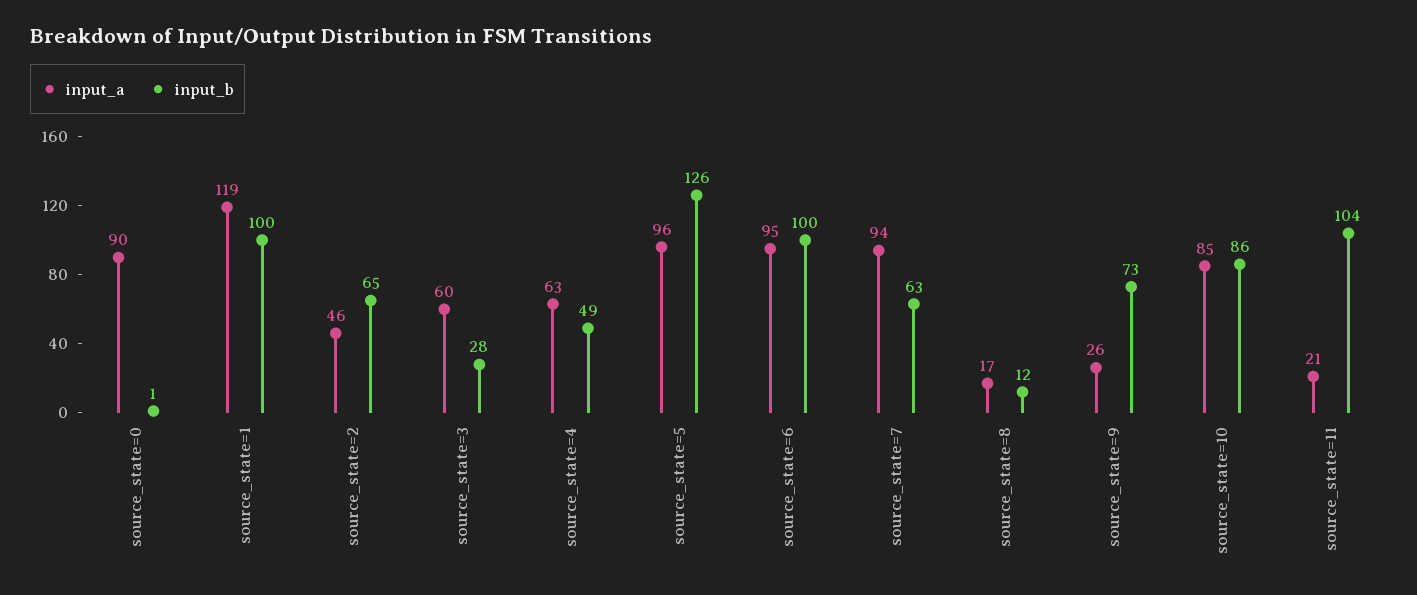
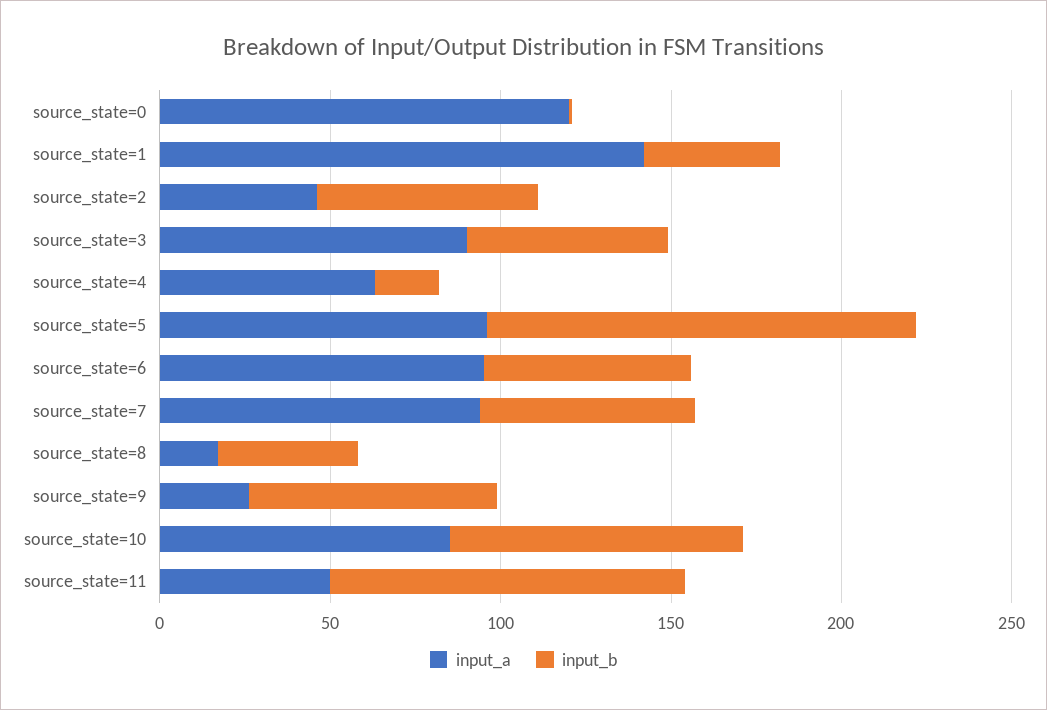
  {
    "input_a": {
-     "source_state=0": 90,
+     "source_state=0": 120,
-     "source_state=1": 119,
+     "source_state=1": 140,
      "source_state=2": 46,
-     "source_state=3": 60,
+     "source_state=3": 90,
      "source_state=4": 63,
      "source_state=5": 96,
      "source_state=6": 95,
      "source_state=7": 94,
      "source_state=8": 17,
      "source_state=9": 26,
      "source_state=10": 85,
-     "source_state=11": 21
+     "source_state=11": 50
    },
    "input_b": {
      "source_state=0": 1,
-     "source_state=1": 100,
+     "source_state=1": 40,
      "source_state=2": 65,
-     "source_state=3": 28,
+     "source_state=3": 60,
-     "source_state=4": 49,
+     "source_state=4": 20,
      "source_state=5": 126,
-     "source_state=6": 100,
+     "source_state=6": 60,
      "source_state=7": 63,
-     "source_state=8": 12,
+     "source_state=8": 40,
      "source_state=9": 73,
      "source_state=10": 86,
      "source_state=11": 104
    }
  }

